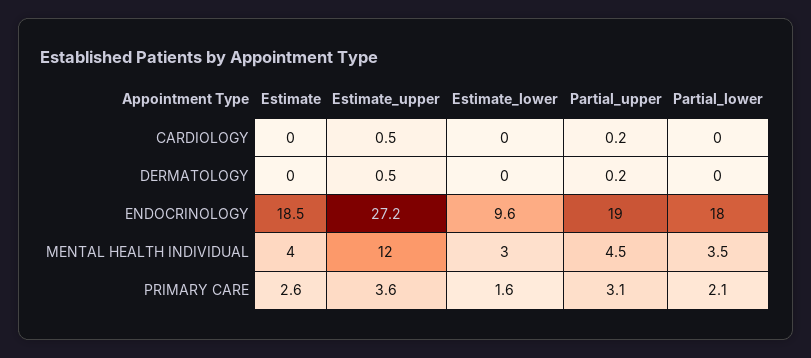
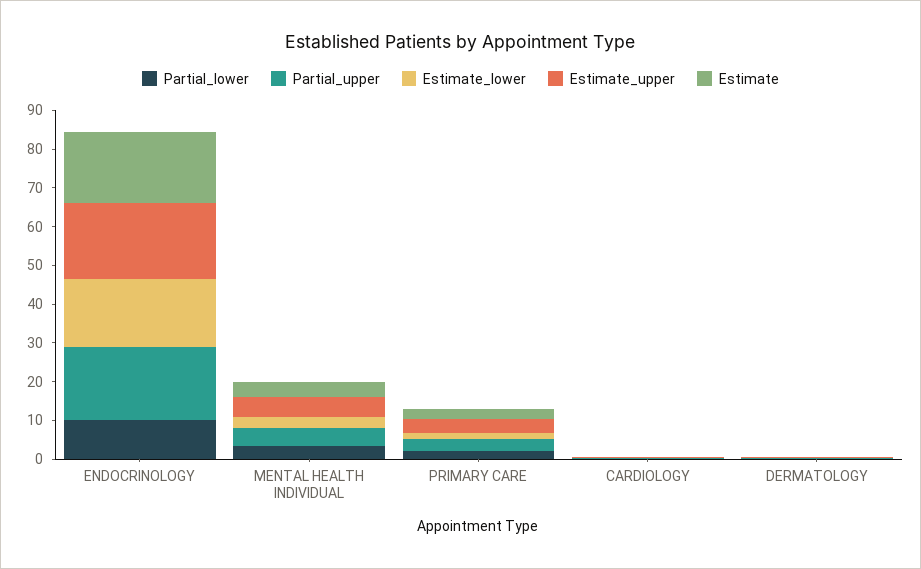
  {
    "Estimate": {
      "CARDIOLOGY": 0,
      "DERMATOLOGY": 0,
      "ENDOCRINOLOGY": 18.5,
      "MENTAL HEALTH INDIVIDUAL": 4,
      "PRIMARY CARE": 2.6
    },
    "Estimate_upper": {
      "CARDIOLOGY": 0.5,
      "DERMATOLOGY": 0.5,
-     "ENDOCRINOLOGY": 27.2,
+     "ENDOCRINOLOGY": 20,
-     "MENTAL HEALTH INDIVIDUAL": 12,
+     "MENTAL HEALTH INDIVIDUAL": 5,
      "PRIMARY CARE": 3.6
    },
    "Estimate_lower": {
      "CARDIOLOGY": 0,
      "DERMATOLOGY": 0,
-     "ENDOCRINOLOGY": 9.6,
+     "ENDOCRINOLOGY": 17.5,
      "MENTAL HEALTH INDIVIDUAL": 3,
      "PRIMARY CARE": 1.6
    },
    "Partial_upper": {
      "CARDIOLOGY": 0.2,
      "DERMATOLOGY": 0.2,
      "ENDOCRINOLOGY": 19,
      "MENTAL HEALTH INDIVIDUAL": 4.5,
      "PRIMARY CARE": 3.1
    },
    "Partial_lower": {
      "CARDIOLOGY": 0,
      "DERMATOLOGY": 0,
-     "ENDOCRINOLOGY": 18,
+     "ENDOCRINOLOGY": 10,
      "MENTAL HEALTH INDIVIDUAL": 3.5,
      "PRIMARY CARE": 2.1
    }
  }

